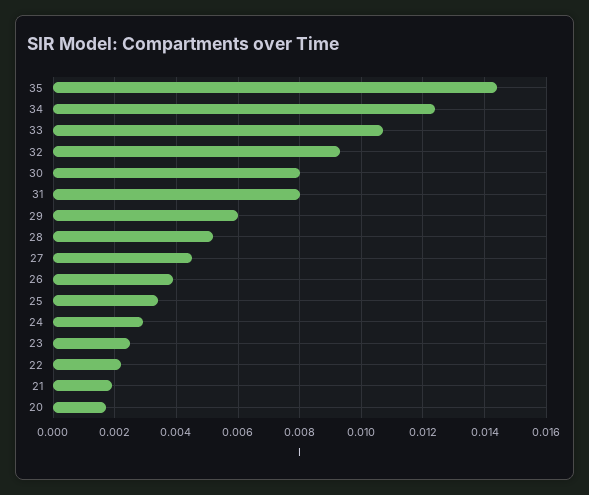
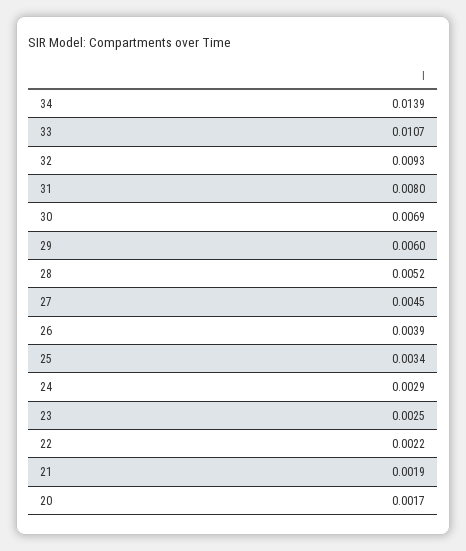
  {
-   "35": 0.0145,
-   "34": 0.0125,
+   "34": 0.0139,
    "33": 0.0107,
    "32": 0.0093,
-   "30": 0.008,
+   "30": 0.0069,
    "31": 0.008,
    "29": 0.006,
    "28": 0.0052,
    "27": 0.0045,
    "26": 0.0039,
    "25": 0.0034,
    "24": 0.0029,
    "23": 0.0025,
    "22": 0.0022,
    "21": 0.0019,
    "20": 0.0017
  }

